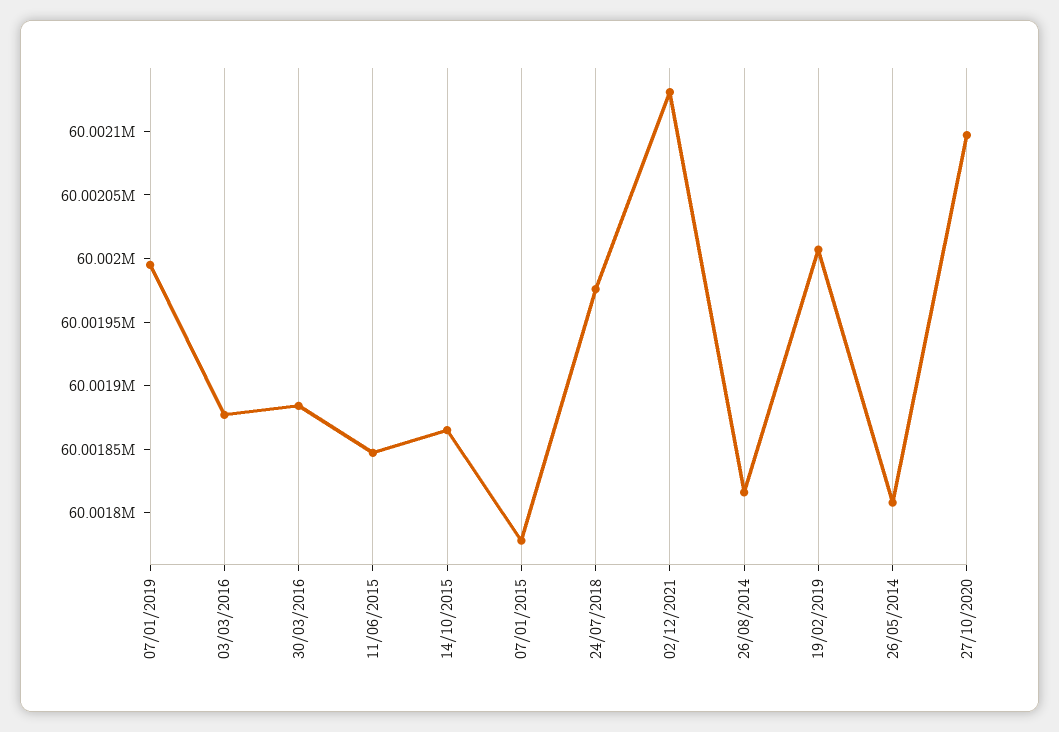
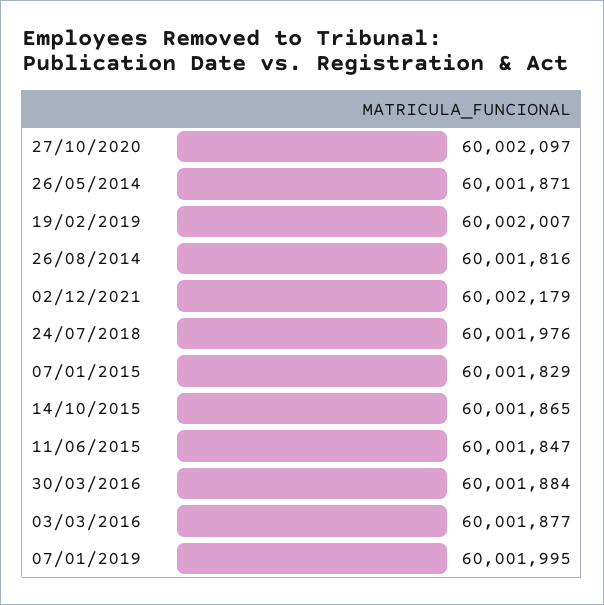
  {
    "07/01/2019": 60001995,
    "03/03/2016": 60001877,
    "30/03/2016": 60001884,
    "11/06/2015": 60001847,
    "14/10/2015": 60001865,
-   "07/01/2015": 60001780,
+   "07/01/2015": 60001829,
    "24/07/2018": 60001976,
-   "02/12/2021": 60002130,
+   "02/12/2021": 60002179,
    "26/08/2014": 60001816,
    "19/02/2019": 60002007,
-   "26/05/2014": 60001810,
+   "26/05/2014": 60001871,
    "27/10/2020": 60002097
  }

